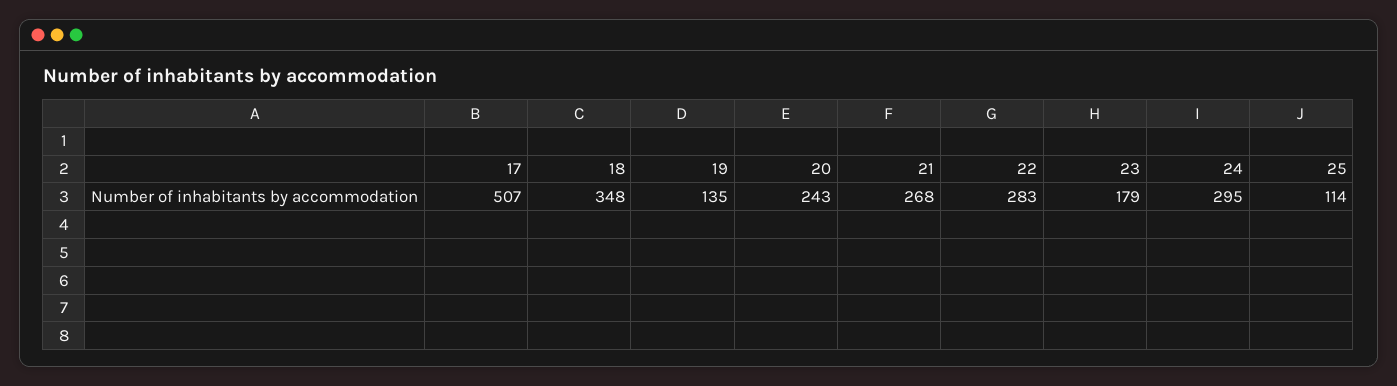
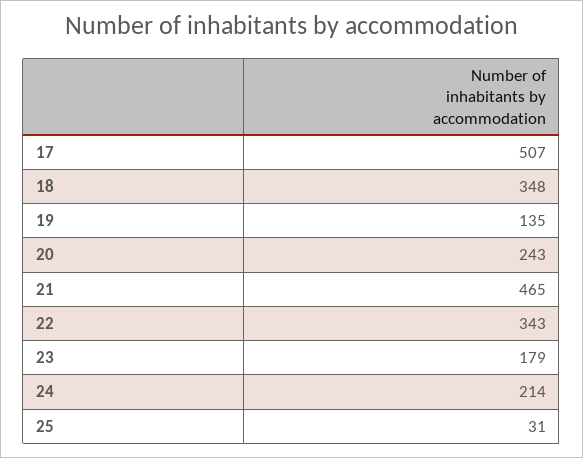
  {
    "17": 507,
    "18": 348,
    "19": 135,
    "20": 243,
-   "21": 268,
+   "21": 465,
-   "22": 283,
+   "22": 343,
    "23": 179,
-   "24": 295,
+   "24": 214,
-   "25": 114
+   "25": 31
  }

